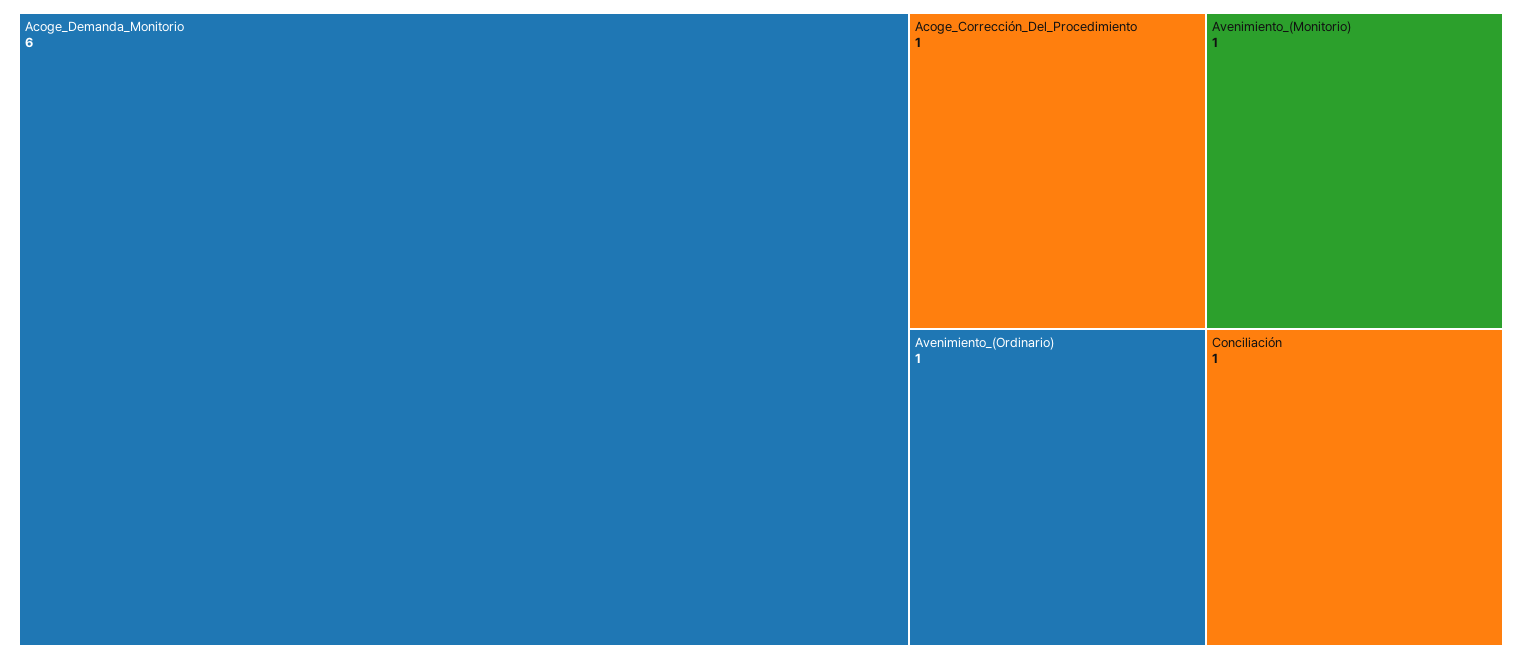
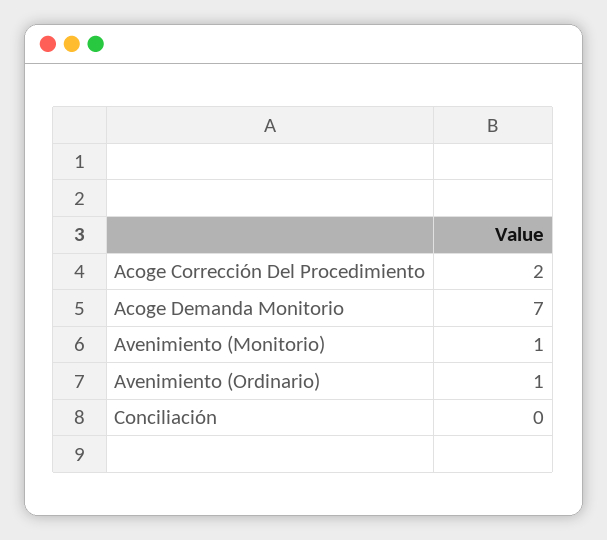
  {
-   "Acoge_Demanda_Monitorio": 6,
+   "Acoge_Demanda_Monitorio": 7,
-   "Acoge_Corrección_Del_Procedimiento": 1,
+   "Acoge_Corrección_Del_Procedimiento": 2,
    "Avenimiento_(Monitorio)": 1,
    "Avenimiento_(Ordinario)": 1,
-   "Conciliación": 1
+   "Conciliación": 0
  }

